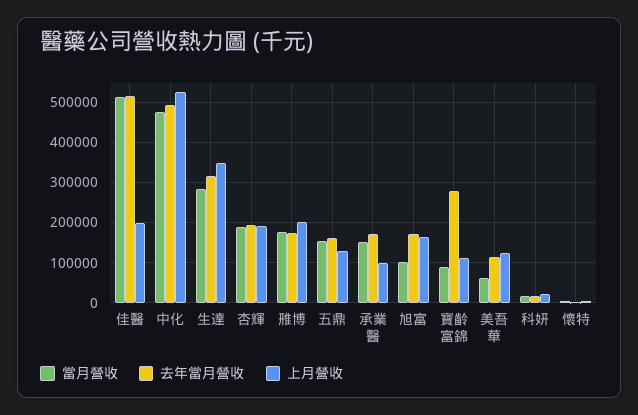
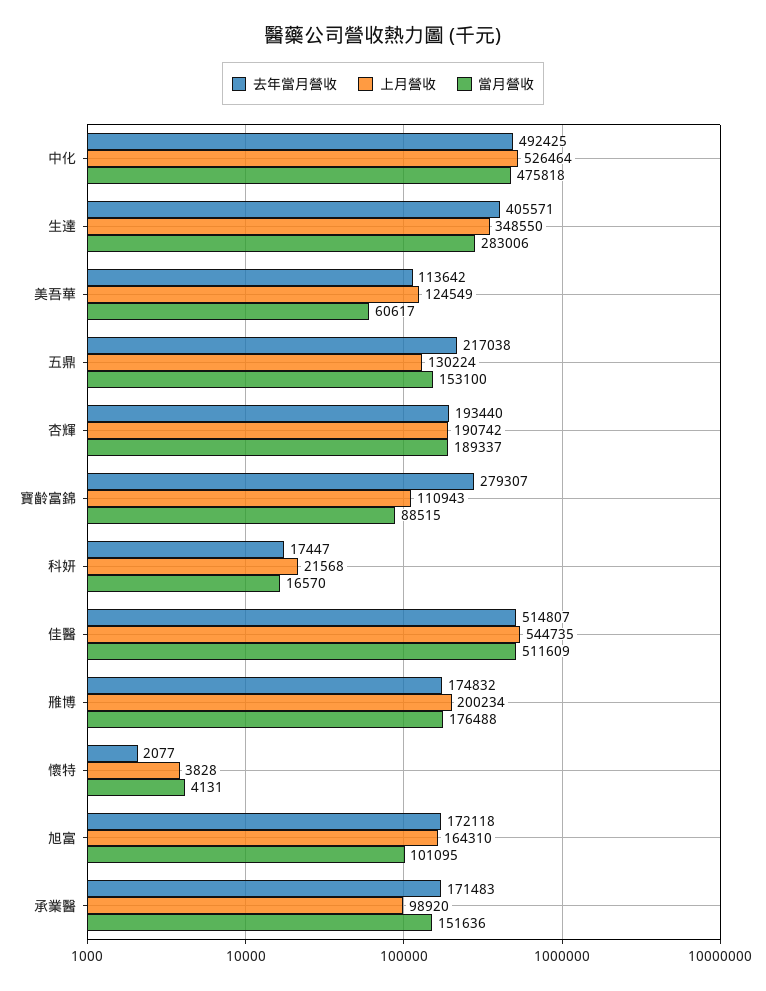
  {
    "當月營收": {
      "佳醫": 511609,
      "中化": 475818,
      "生達": 283006,
      "杏輝": 189337,
      "雃博": 176488,
      "五鼎": 153100,
      "承業醫": 151636,
      "旭富": 101095,
      "寶齡富錦": 88515,
      "美吾華": 60617,
      "科妍": 16570,
      "懷特": 4131
    },
    "去年當月營收": {
      "佳醫": 514807,
      "中化": 492425,
-     "生達": 320000,
+     "生達": 405571,
      "杏輝": 193440,
      "雃博": 174832,
-     "五鼎": 160000,
+     "五鼎": 217038,
      "承業醫": 171483,
      "旭富": 172118,
      "寶齡富錦": 279307,
      "美吾華": 113642,
      "科妍": 17447,
      "懷特": 2077
    },
    "上月營收": {
-     "佳醫": 200000,
+     "佳醫": 544735,
      "中化": 526464,
      "生達": 348550,
      "杏輝": 190742,
      "雃博": 200234,
      "五鼎": 130224,
      "承業醫": 98920,
      "旭富": 164310,
      "寶齡富錦": 110943,
      "美吾華": 124549,
      "科妍": 21568,
      "懷特": 3828
    }
  }

